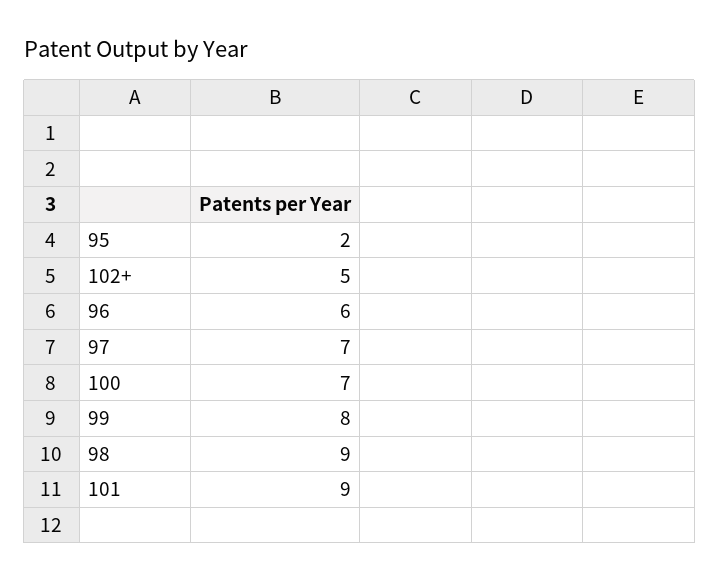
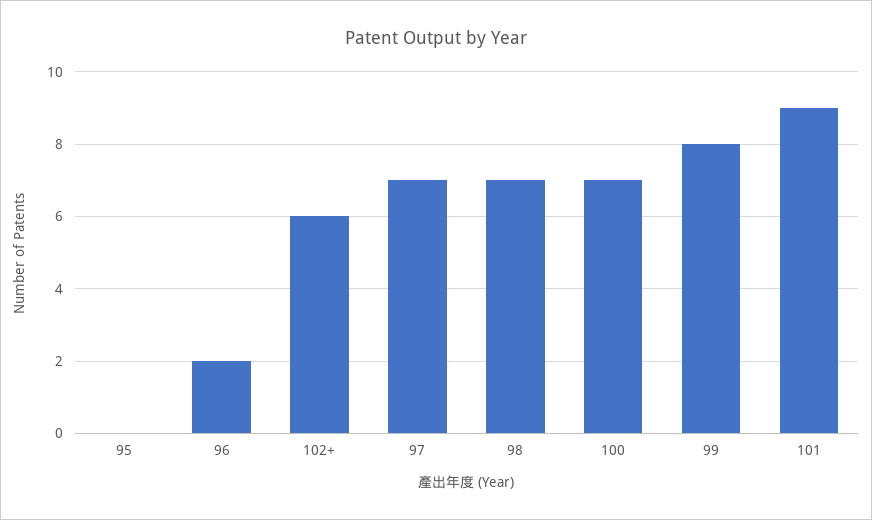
  {
-   "95": 2,
+   "95": 0,
-   "102+": 5,
+   "102+": 6,
-   "96": 6,
+   "96": 2,
    "97": 7,
    "100": 7,
    "99": 8,
-   "98": 9,
+   "98": 7,
    "101": 9
  }

